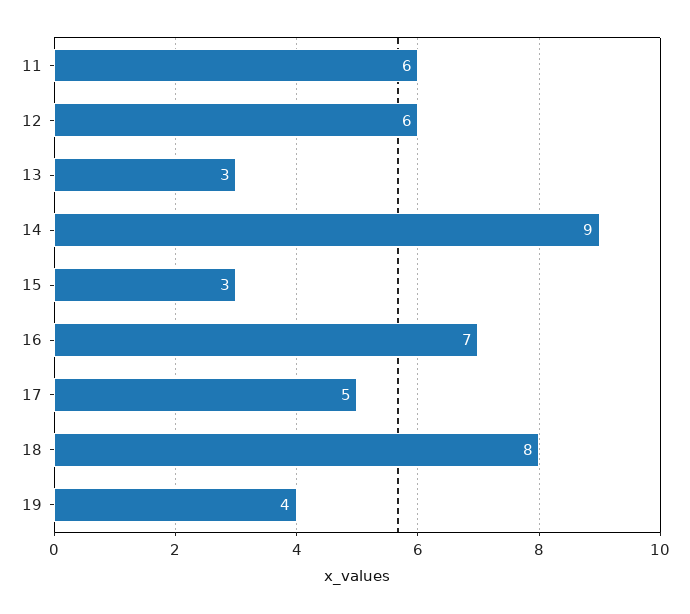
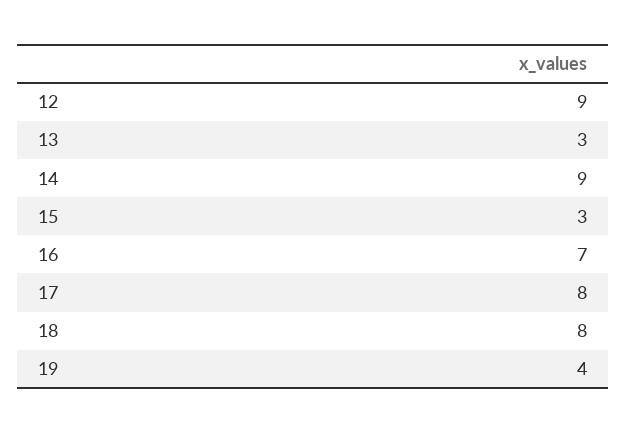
  {
-   "11": 6,
-   "12": 6,
+   "12": 9,
    "13": 3,
    "14": 9,
    "15": 3,
    "16": 7,
-   "17": 5,
+   "17": 8,
    "18": 8,
    "19": 4
  }

